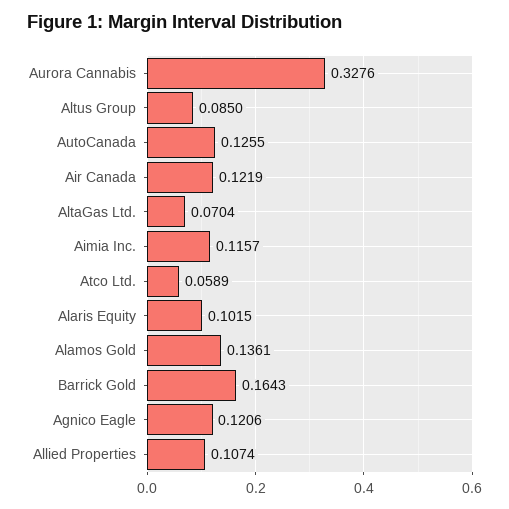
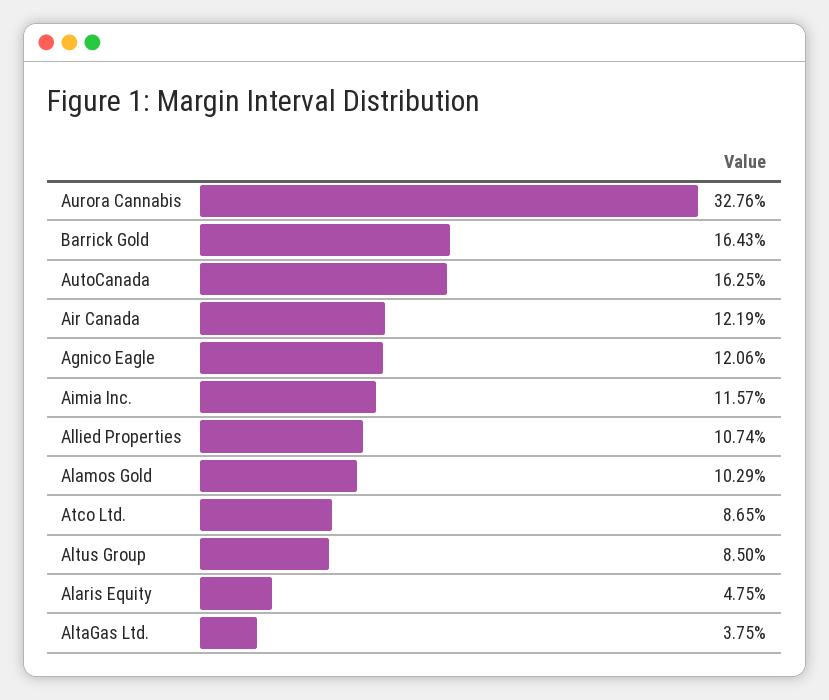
  {
    "Aurora Cannabis": 0.3276,
    "Altus Group": 0.085,
-   "AutoCanada": 0.1255,
+   "AutoCanada": 0.1625,
    "Air Canada": 0.1219,
-   "AltaGas Ltd.": 0.0704,
+   "AltaGas Ltd.": 0.0375,
    "Aimia Inc.": 0.1157,
-   "Atco Ltd.": 0.0589,
+   "Atco Ltd.": 0.0865,
-   "Alaris Equity": 0.1015,
+   "Alaris Equity": 0.0475,
-   "Alamos Gold": 0.1361,
+   "Alamos Gold": 0.1029,
    "Barrick Gold": 0.1643,
    "Agnico Eagle": 0.1206,
    "Allied Properties": 0.1074
  }

